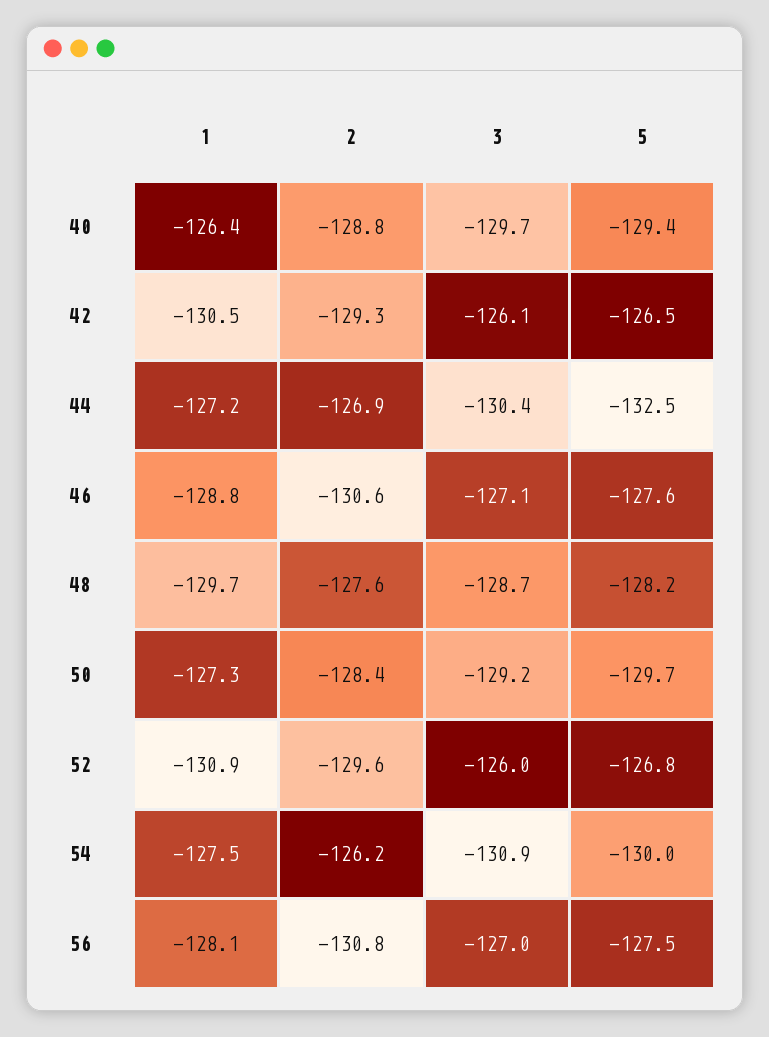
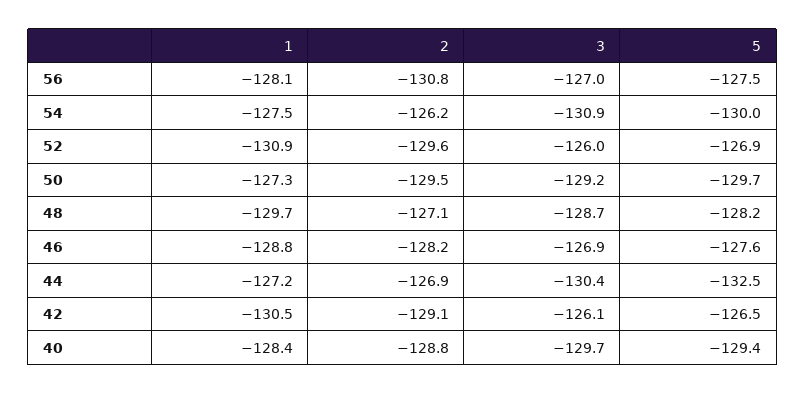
  {
    "1": {
-     "40": -126.4,
+     "40": -128.4,
      "42": -130.5,
      "44": -127.2,
      "46": -128.8,
      "48": -129.7,
      "50": -127.3,
      "52": -130.9,
      "54": -127.5,
      "56": -128.1
    },
    "2": {
      "40": -128.8,
-     "42": -129.3,
+     "42": -129.1,
      "44": -126.9,
-     "46": -130.6,
+     "46": -128.2,
-     "48": -127.6,
+     "48": -127.1,
-     "50": -128.4,
+     "50": -129.5,
      "52": -129.6,
      "54": -126.2,
      "56": -130.8
    },
    "3": {
      "40": -129.7,
      "42": -126.1,
      "44": -130.4,
-     "46": -127.1,
+     "46": -126.9,
      "48": -128.7,
      "50": -129.2,
      "52": -126,
      "54": -130.9,
      "56": -127
    },
    "5": {
      "40": -129.4,
      "42": -126.5,
      "44": -132.5,
      "46": -127.6,
      "48": -128.2,
      "50": -129.7,
-     "52": -126.8,
+     "52": -126.9,
      "54": -130,
      "56": -127.5
    }
  }

